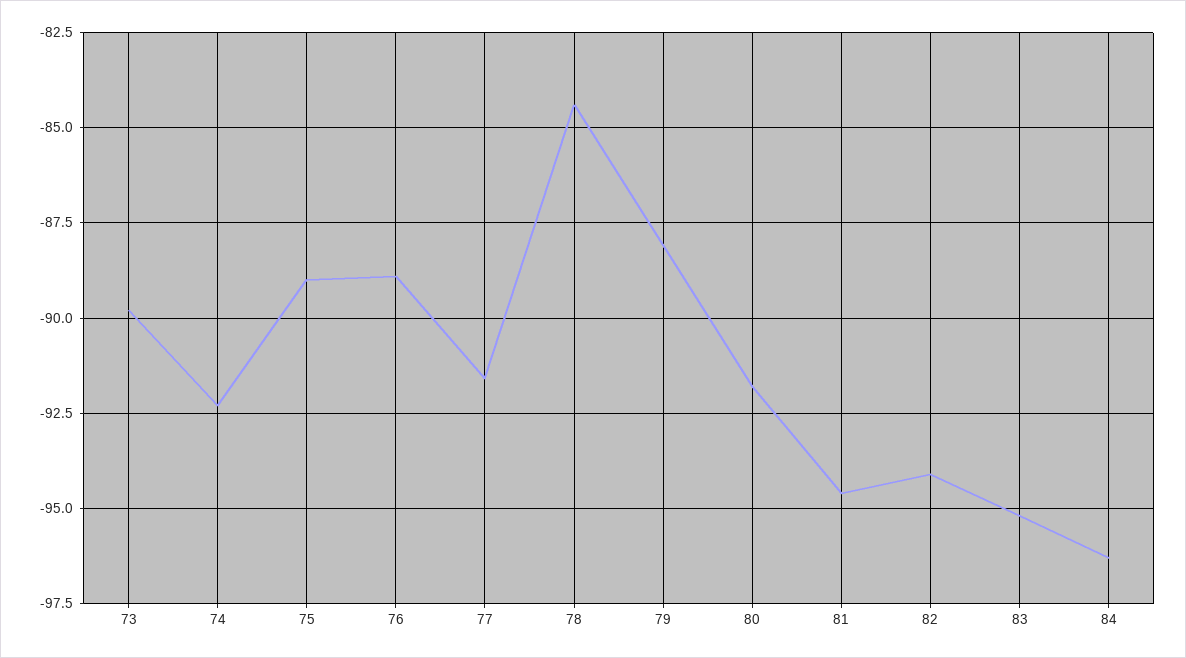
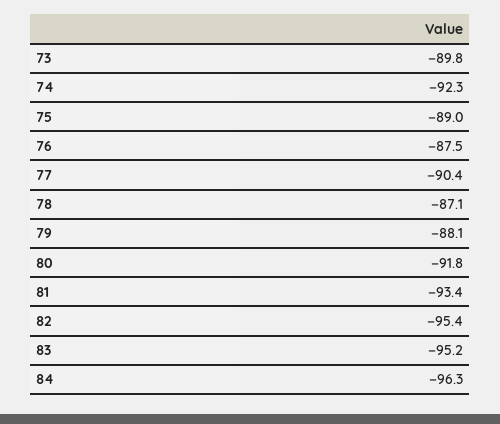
  {
    "73": -89.8,
    "74": -92.3,
    "75": -89,
-   "76": -89,
+   "76": -87.5,
-   "77": -91.5,
+   "77": -90.4,
-   "78": -84.5,
+   "78": -87.1,
    "79": -88.1,
    "80": -91.8,
-   "81": -94.5,
+   "81": -93.4,
-   "82": -94,
+   "82": -95.4,
    "83": -95.2,
    "84": -96.3
  }

